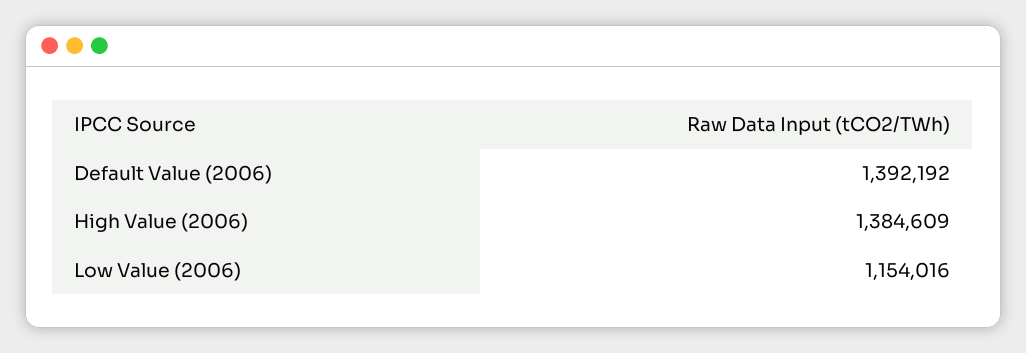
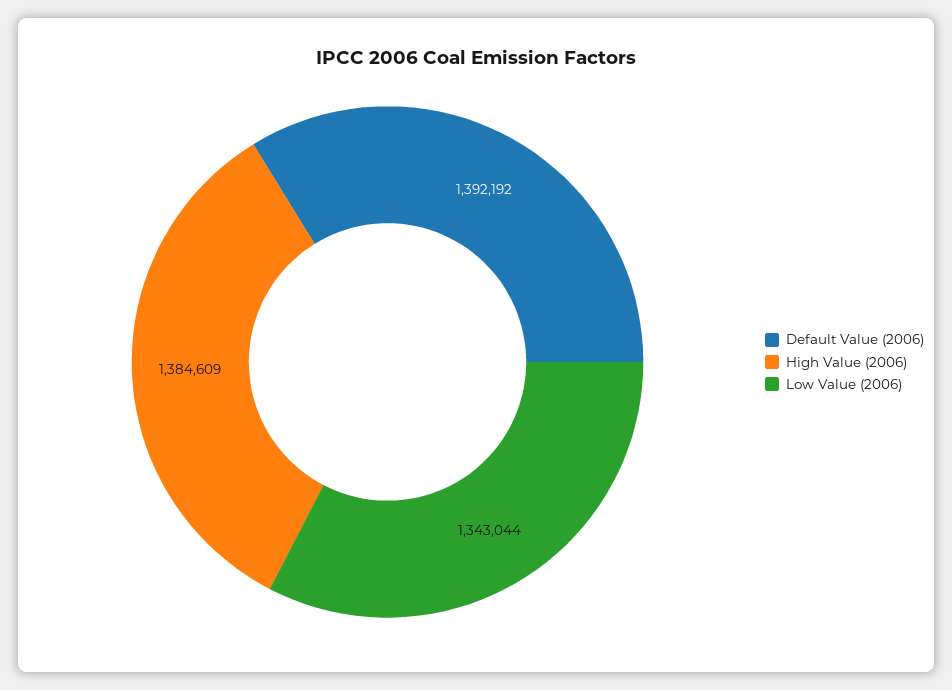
  {
    "Default Value (2006)": 1392192,
    "High Value (2006)": 1384609,
-   "Low Value (2006)": 1154016
+   "Low Value (2006)": 1343044
  }

